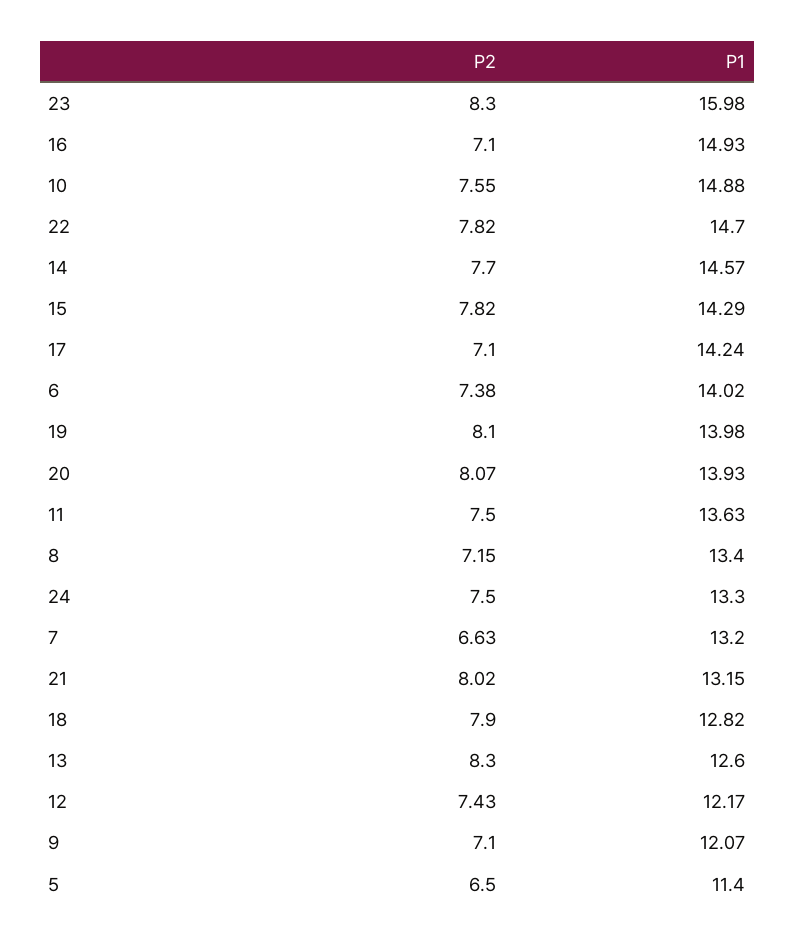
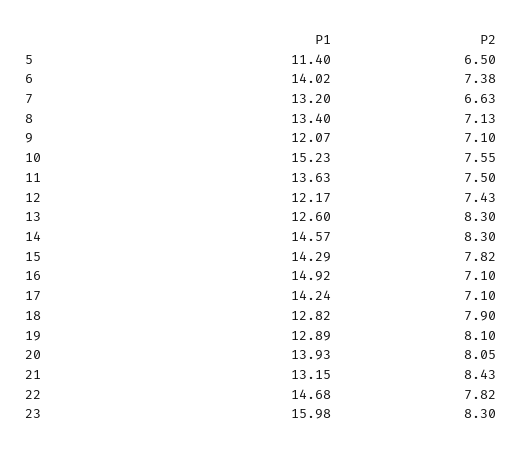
  {
    "P2": {
      "23": 8.3,
      "16": 7.1,
      "10": 7.55,
      "22": 7.82,
-     "14": 7.7,
+     "14": 8.3,
      "15": 7.82,
      "17": 7.1,
      "6": 7.38,
      "19": 8.1,
-     "20": 8.07,
+     "20": 8.05,
      "11": 7.5,
-     "8": 7.15,
+     "8": 7.13,
-     "24": 7.5,
      "7": 6.63,
-     "21": 8.02,
+     "21": 8.43,
      "18": 7.9,
      "13": 8.3,
      "12": 7.43,
      "9": 7.1,
      "5": 6.5
    },
    "P1": {
      "23": 15.98,
-     "16": 14.93,
+     "16": 14.92,
-     "10": 14.88,
+     "10": 15.23,
-     "22": 14.7,
+     "22": 14.68,
      "14": 14.57,
      "15": 14.29,
      "17": 14.24,
      "6": 14.02,
-     "19": 13.98,
+     "19": 12.89,
      "20": 13.93,
      "11": 13.63,
      "8": 13.4,
-     "24": 13.3,
      "7": 13.2,
      "21": 13.15,
      "18": 12.82,
      "13": 12.6,
      "12": 12.17,
      "9": 12.07,
      "5": 11.4
    }
  }

